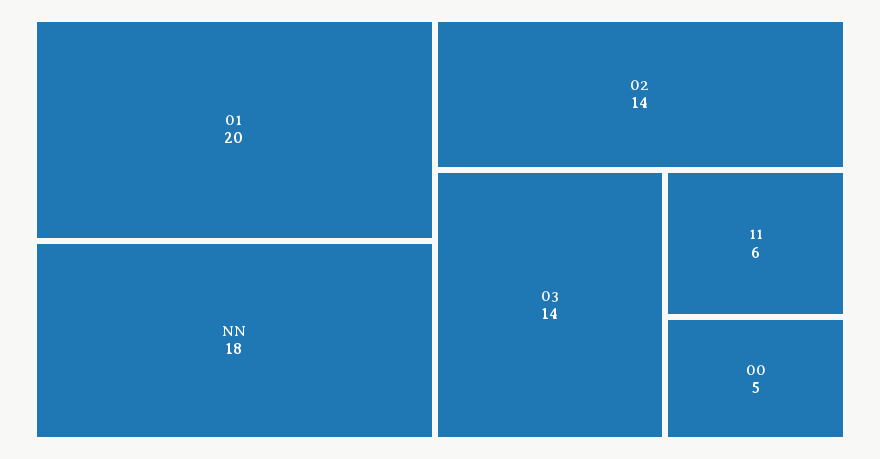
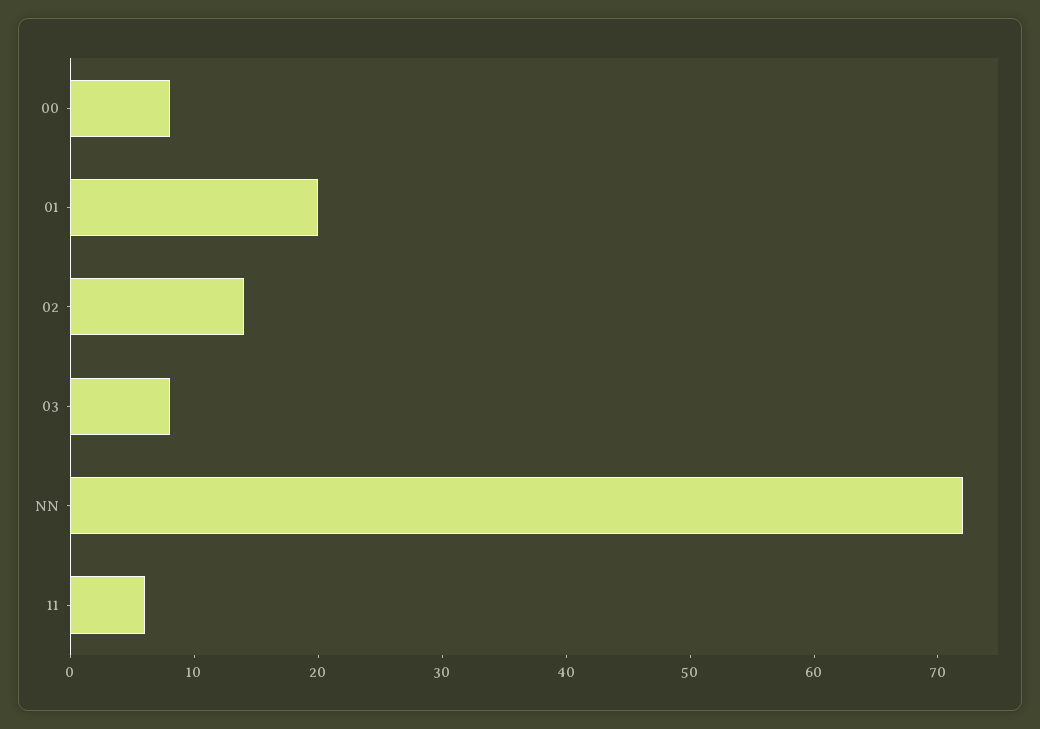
  {
    "01": 20,
-   "NN": 18,
+   "NN": 72,
    "02": 14,
-   "03": 14,
+   "03": 8,
    "11": 6,
-   "00": 5
+   "00": 8
  }

